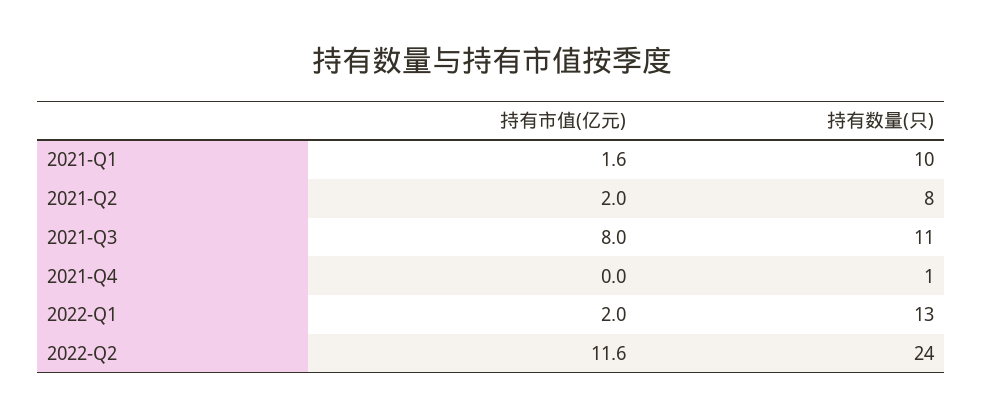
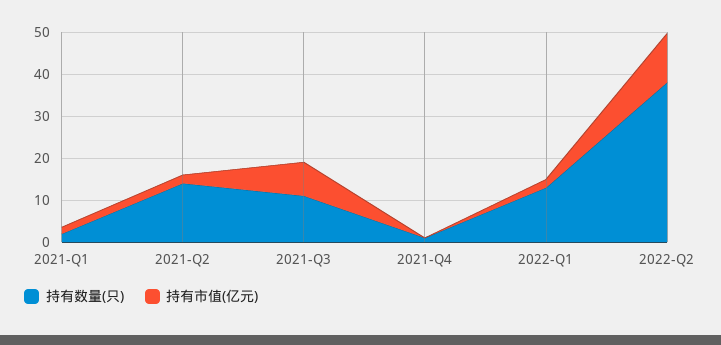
  {
    "持有市值(亿元)": {
      "2021-Q1": 1.6,
      "2021-Q2": 2,
      "2021-Q3": 8,
      "2021-Q4": 0,
      "2022-Q1": 2,
      "2022-Q2": 11.6
    },
    "持有数量(只)": {
-     "2021-Q1": 10,
+     "2021-Q1": 2,
-     "2021-Q2": 8,
+     "2021-Q2": 14,
      "2021-Q3": 11,
      "2021-Q4": 1,
      "2022-Q1": 13,
-     "2022-Q2": 24
+     "2022-Q2": 38
    }
  }

